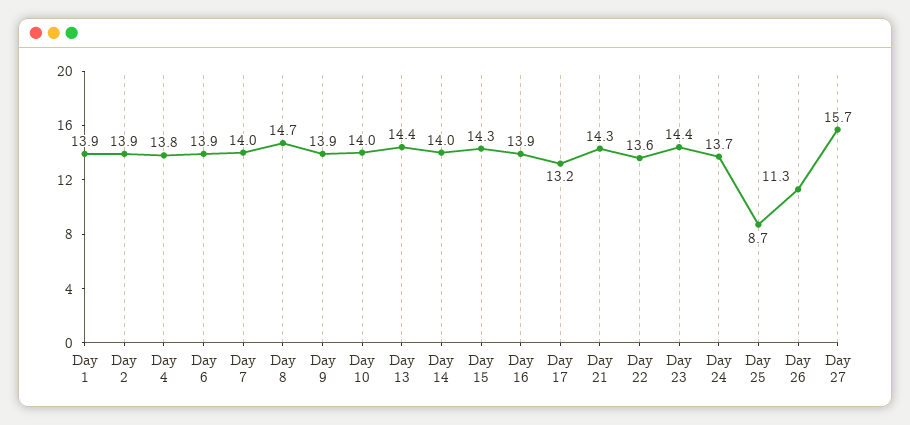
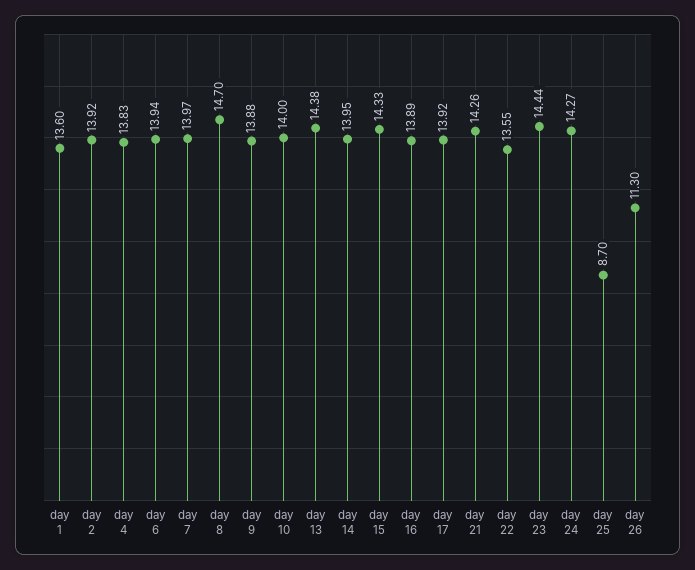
  {
-   "Day 1": 13.9,
+   "Day 1": 13.6,
    "Day 2": 13.92,
    "Day 4": 13.83,
    "Day 6": 13.94,
    "Day 7": 13.97,
    "Day 8": 14.7,
    "Day 9": 13.88,
    "Day 10": 14,
    "Day 13": 14.38,
    "Day 14": 13.95,
    "Day 15": 14.33,
    "Day 16": 13.89,
-   "Day 17": 13.2,
+   "Day 17": 13.92,
    "Day 21": 14.26,
    "Day 22": 13.55,
    "Day 23": 14.44,
-   "Day 24": 13.7,
+   "Day 24": 14.27,
    "Day 25": 8.7,
-   "Day 26": 11.3,
+   "Day 26": 11.3
-   "Day 27": 15.7
  }

